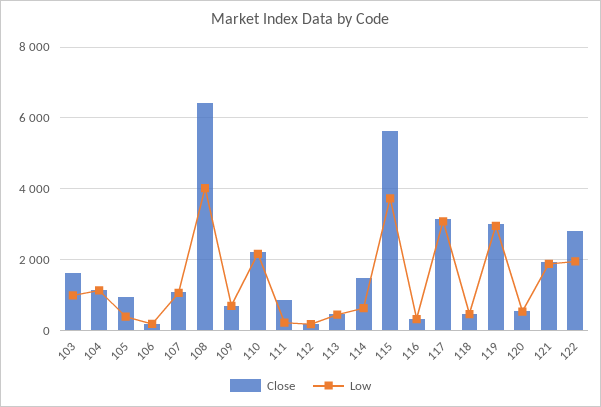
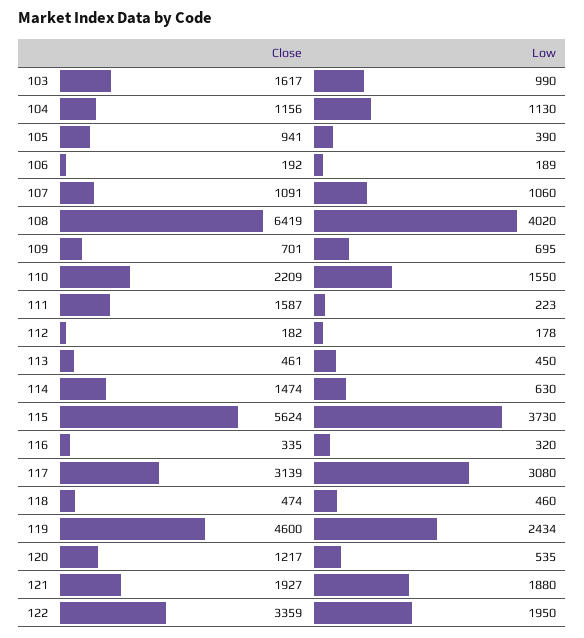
  {
    "Close": {
      "103": 1617,
      "104": 1156,
      "105": 941,
      "106": 192,
      "107": 1091,
      "108": 6419,
      "109": 701,
      "110": 2209,
-     "111": 800,
+     "111": 1587,
      "112": 182,
      "113": 461,
      "114": 1474,
      "115": 5624,
      "116": 335,
      "117": 3139,
      "118": 474,
-     "119": 3000,
+     "119": 4600,
-     "120": 600,
+     "120": 1217,
      "121": 1927,
-     "122": 2800
+     "122": 3359
    },
    "Low": {
      "103": 990,
      "104": 1130,
      "105": 390,
      "106": 189,
      "107": 1060,
      "108": 4020,
      "109": 695,
-     "110": 2200,
+     "110": 1550,
      "111": 223,
      "112": 178,
      "113": 450,
      "114": 630,
      "115": 3730,
      "116": 320,
      "117": 3080,
      "118": 460,
-     "119": 3000,
+     "119": 2434,
      "120": 535,
      "121": 1880,
      "122": 1950
    }
  }

